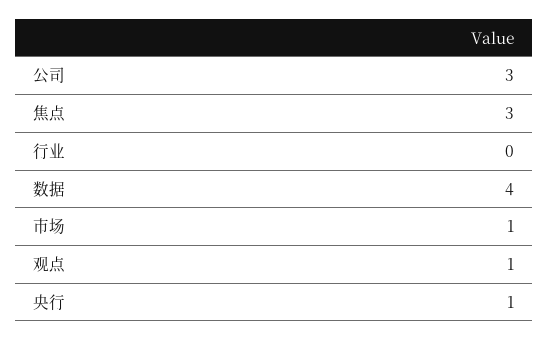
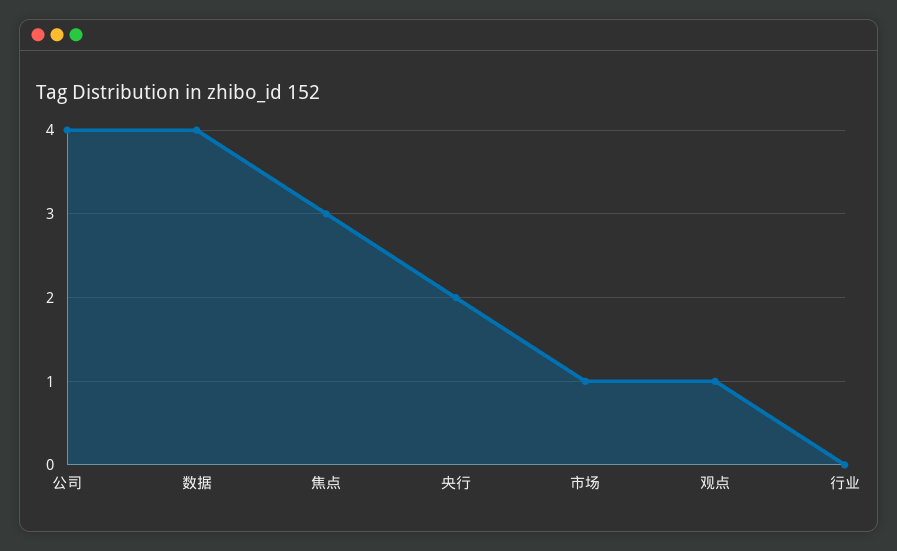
  {
-   "公司": 3,
+   "公司": 4,
    "焦点": 3,
    "行业": 0,
    "数据": 4,
    "市场": 1,
    "观点": 1,
-   "央行": 1
+   "央行": 2
  }

